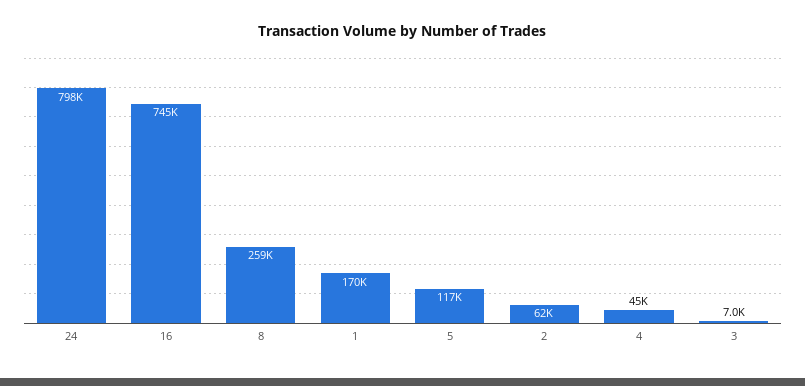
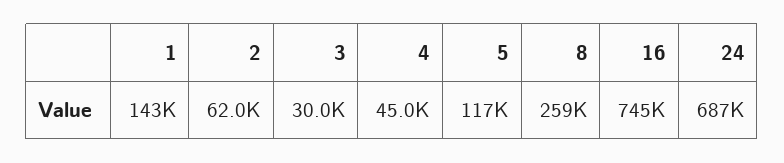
  {
-   "24": 798000,
+   "24": 687000,
    "16": 745000,
    "8": 259000,
-   "1": 170000,
+   "1": 143000,
    "5": 117000,
    "2": 62000,
    "4": 45000,
-   "3": 7000
+   "3": 30000
  }

